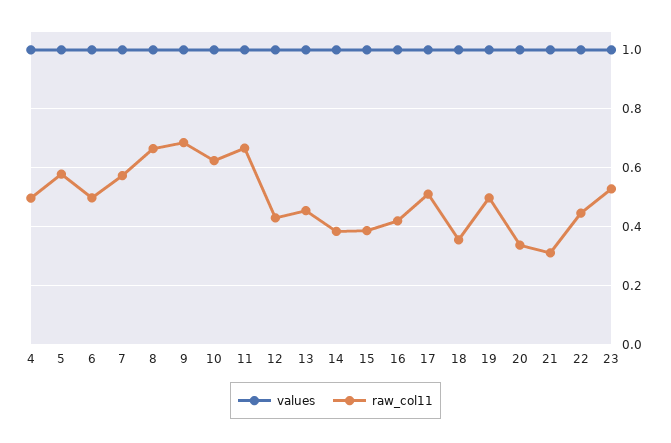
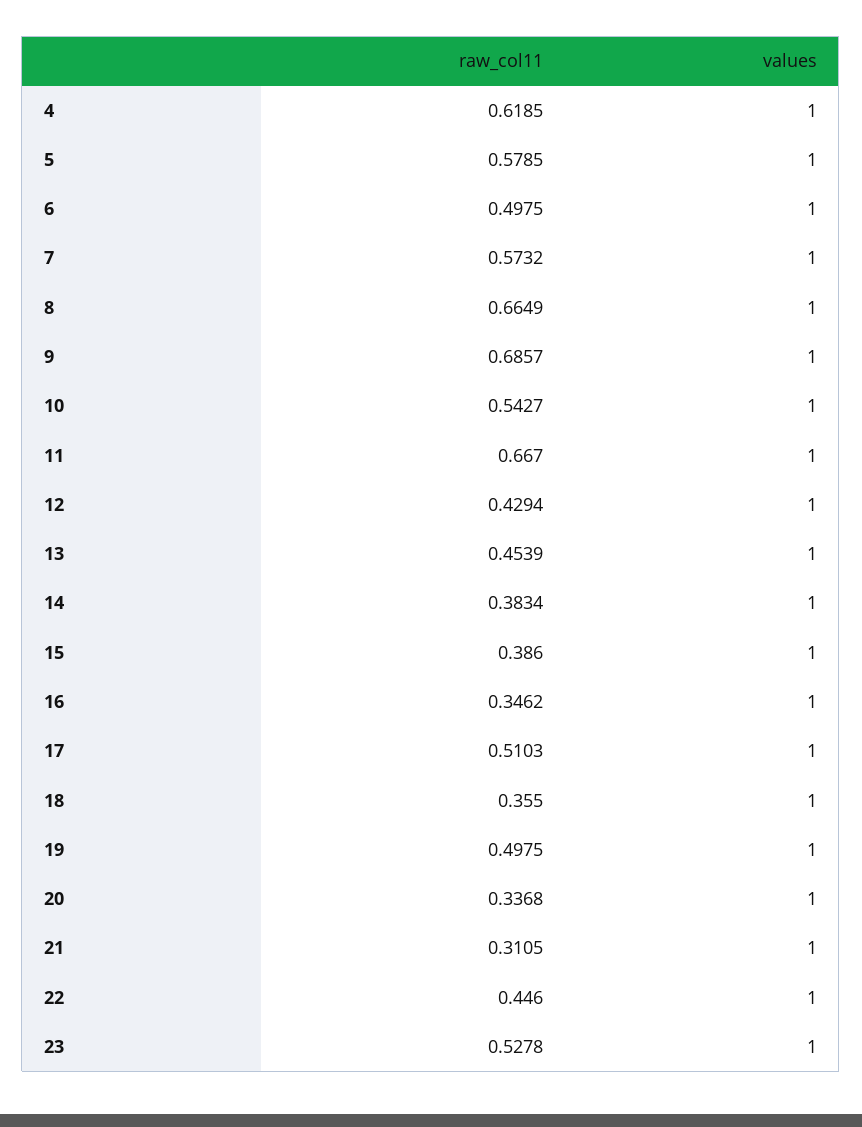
  {
    "values": {
      "4": 1,
      "5": 1,
      "6": 1,
      "7": 1,
      "8": 1,
      "9": 1,
      "10": 1,
      "11": 1,
      "12": 1,
      "13": 1,
      "14": 1,
      "15": 1,
      "16": 1,
      "17": 1,
      "18": 1,
      "19": 1,
      "20": 1,
      "21": 1,
      "22": 1,
      "23": 1
    },
    "raw_col11": {
-     "4": 0.5,
+     "4": 0.6185,
      "5": 0.5785,
      "6": 0.4975,
      "7": 0.5732,
      "8": 0.6649,
      "9": 0.6857,
-     "10": 0.625,
+     "10": 0.5427,
      "11": 0.667,
      "12": 0.4294,
      "13": 0.4539,
      "14": 0.3834,
      "15": 0.386,
-     "16": 0.425,
+     "16": 0.3462,
      "17": 0.5103,
      "18": 0.355,
      "19": 0.4975,
      "20": 0.3368,
      "21": 0.3105,
      "22": 0.446,
      "23": 0.5278
    }
  }

